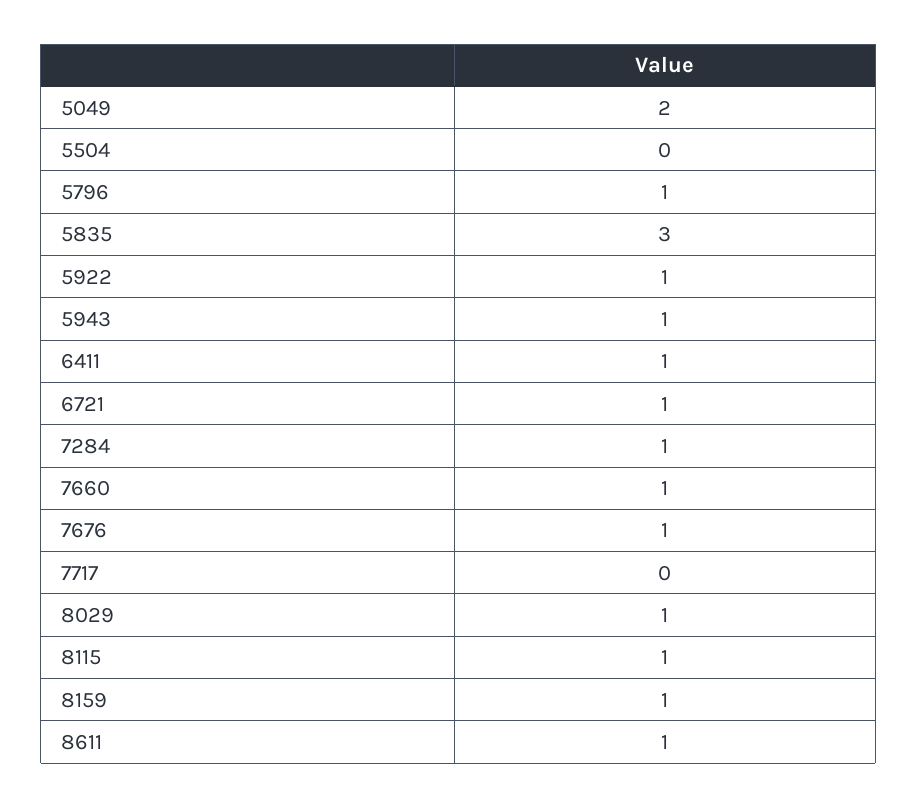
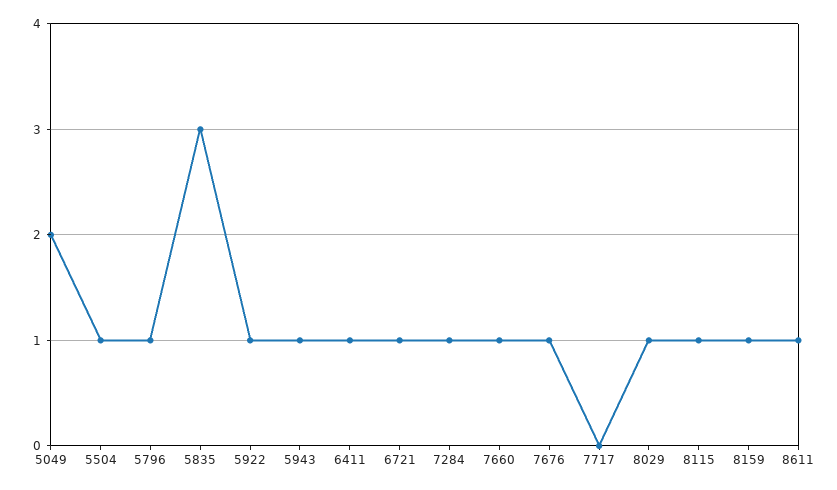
  {
    "5049": 2,
-   "5504": 0,
+   "5504": 1,
    "5796": 1,
    "5835": 3,
    "5922": 1,
    "5943": 1,
    "6411": 1,
    "6721": 1,
    "7284": 1,
    "7660": 1,
    "7676": 1,
    "7717": 0,
    "8029": 1,
    "8115": 1,
    "8159": 1,
    "8611": 1
  }

